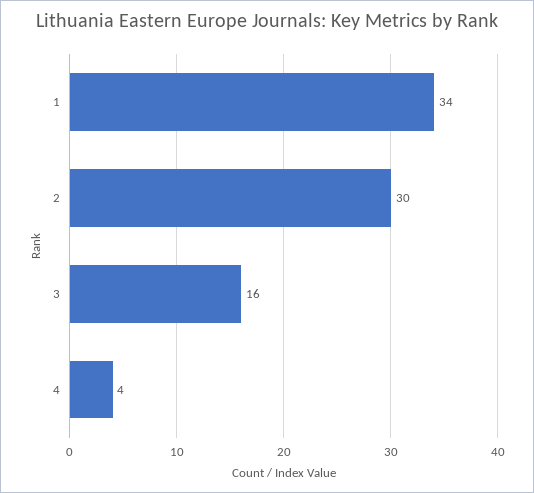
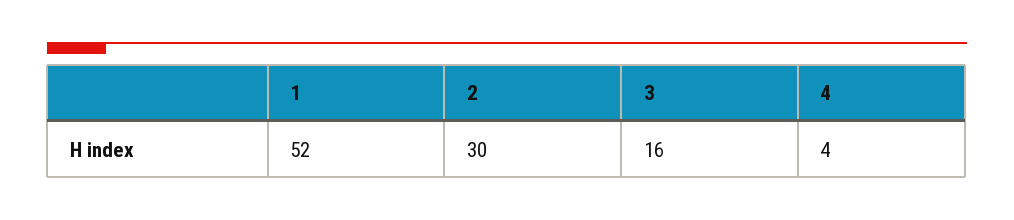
  {
-   "1": 34,
+   "1": 52,
    "2": 30,
    "3": 16,
    "4": 4
  }

